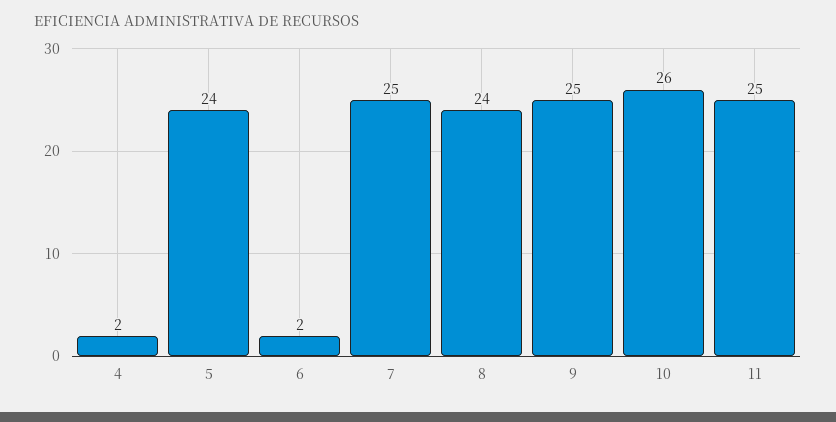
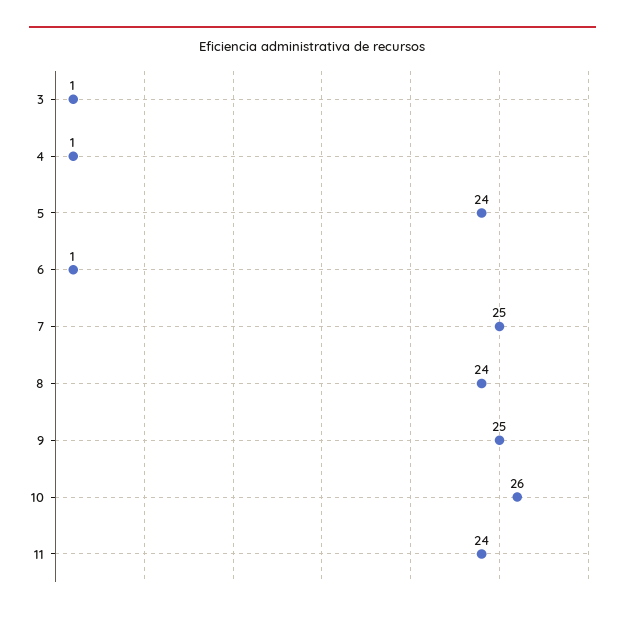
  {
-   "4": 2,
+   "4": 1,
    "5": 24,
-   "6": 2,
+   "6": 1,
    "7": 25,
    "8": 24,
    "9": 25,
    "10": 26,
-   "11": 25
+   "11": 24,
+   "3": 1
  }

